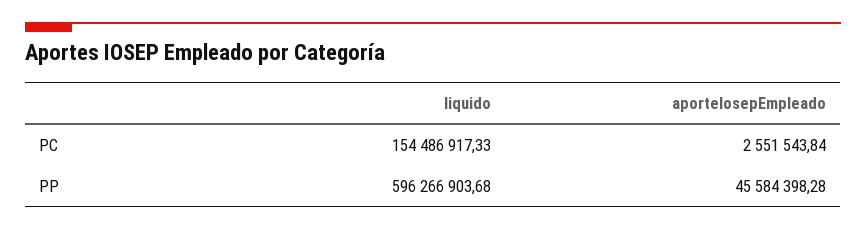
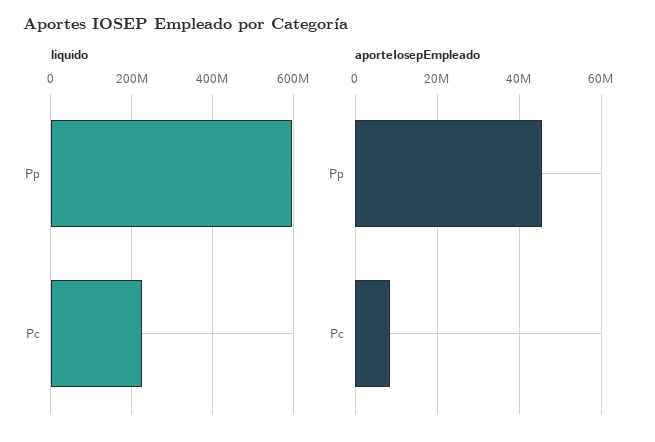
  {
    "liquido": {
-     "PC": 154486917.33,
+     "PC": 220000000,
      "PP": 596266903.68
    },
    "aporteIosepEmpleado": {
-     "PC": 2551543.84,
+     "PC": 8000000,
      "PP": 45584398.28
    }
  }

